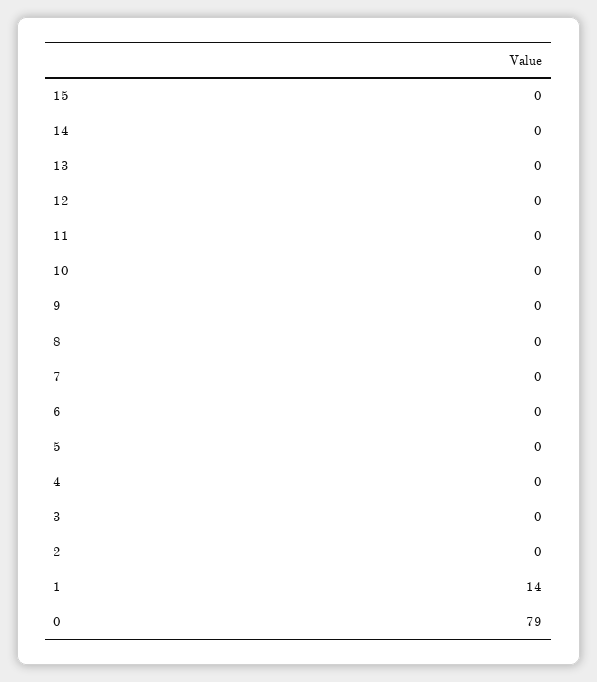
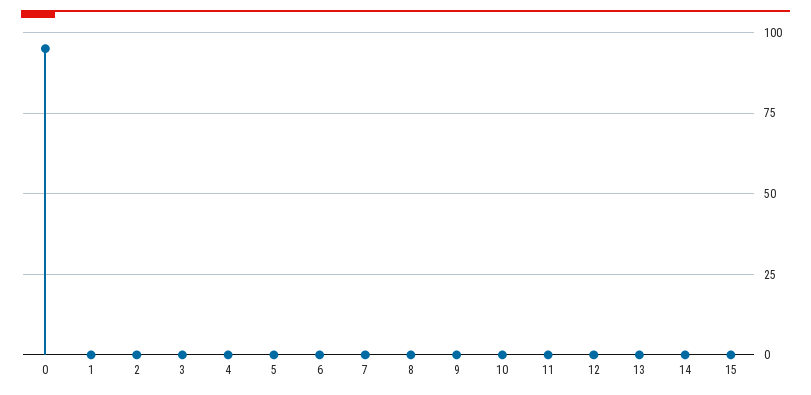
  {
    "15": 0,
    "14": 0,
    "13": 0,
    "12": 0,
    "11": 0,
    "10": 0,
    "9": 0,
    "8": 0,
    "7": 0,
    "6": 0,
    "5": 0,
    "4": 0,
    "3": 0,
    "2": 0,
-   "1": 14,
+   "1": 0,
-   "0": 79
+   "0": 95
  }

